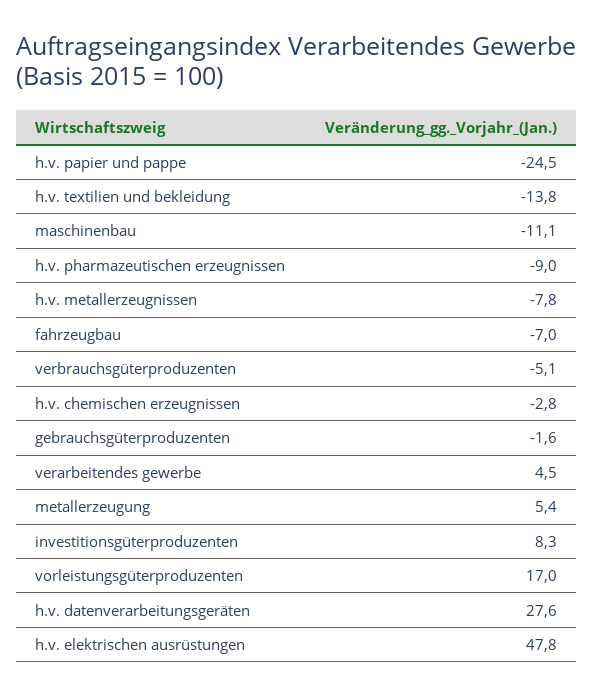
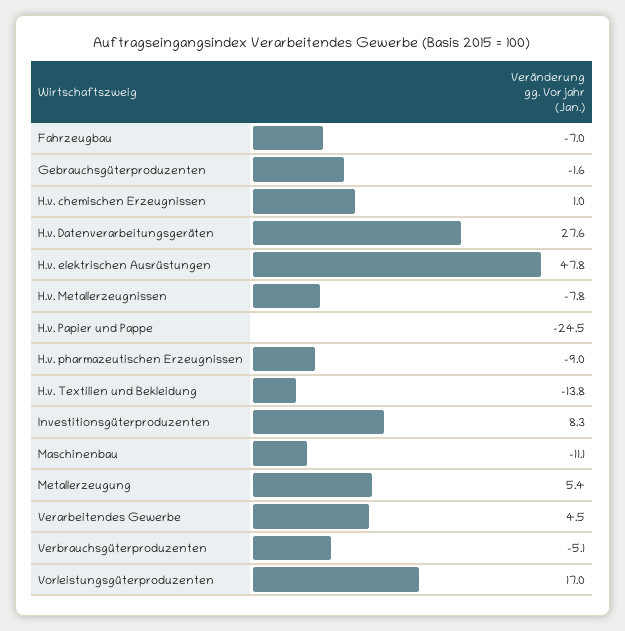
  {
    "h.v. papier und pappe": -24.5,
    "h.v. textilien und bekleidung": -13.8,
    "maschinenbau": -11.1,
    "h.v. pharmazeutischen erzeugnissen": -9,
    "h.v. metallerzeugnissen": -7.8,
    "fahrzeugbau": -7,
    "verbrauchsgüterproduzenten": -5.1,
-   "h.v. chemischen erzeugnissen": -2.8,
+   "h.v. chemischen erzeugnissen": 1,
    "gebrauchsgüterproduzenten": -1.6,
    "verarbeitendes gewerbe": 4.5,
    "metallerzeugung": 5.4,
    "investitionsgüterproduzenten": 8.3,
    "vorleistungsgüterproduzenten": 17,
    "h.v. datenverarbeitungsgeräten": 27.6,
    "h.v. elektrischen ausrüstungen": 47.8
  }

